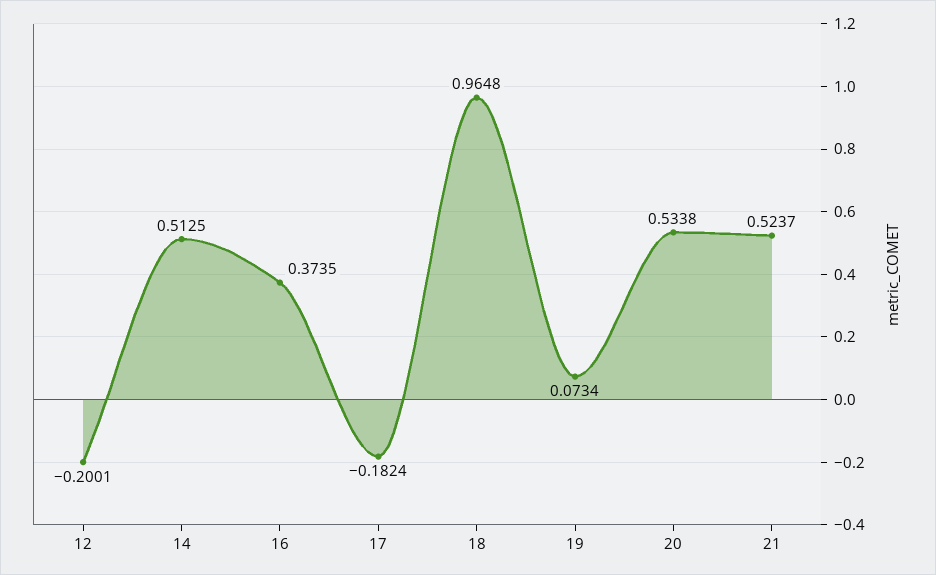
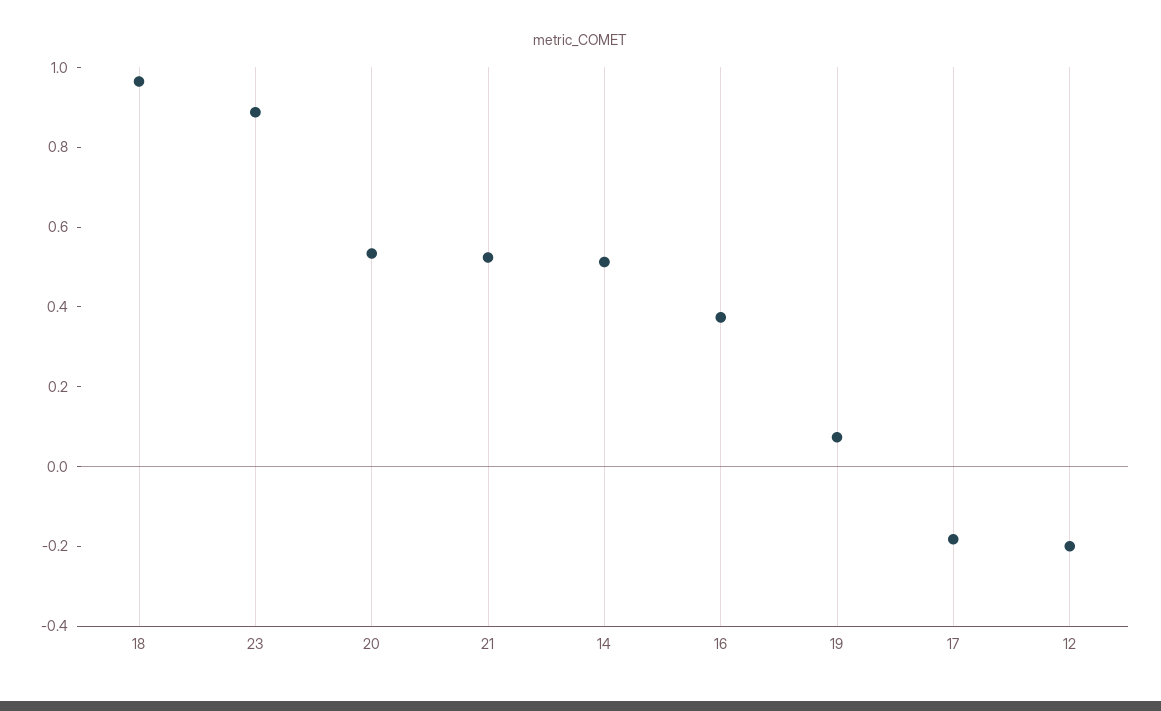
  {
    "12": -0.2001,
    "14": 0.5125,
    "16": 0.3735,
    "17": -0.1824,
    "18": 0.9648,
    "19": 0.0734,
    "20": 0.5338,
-   "21": 0.5237
+   "21": 0.5237,
+   "23": 0.9
  }

